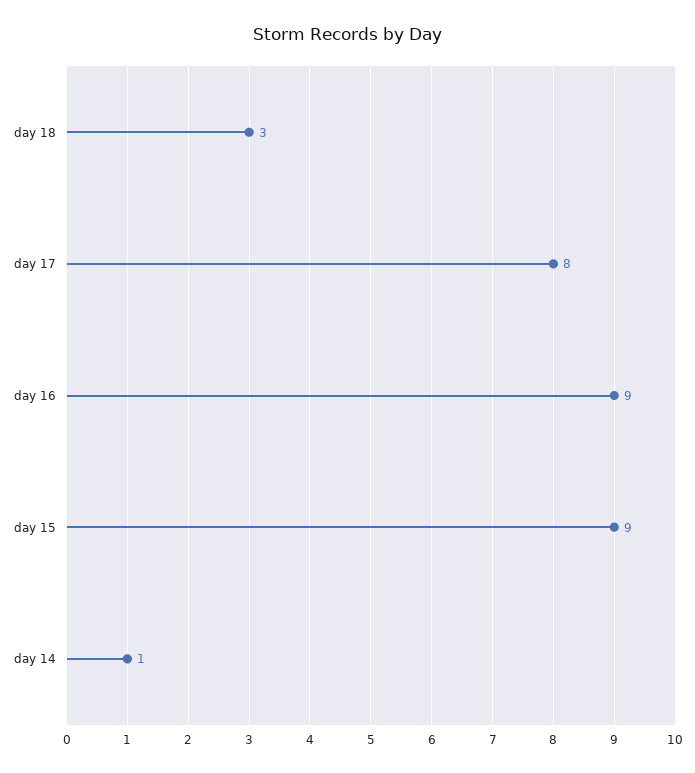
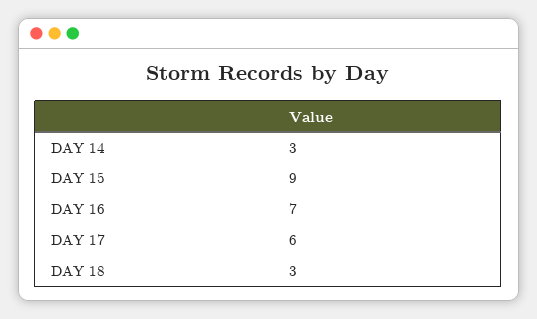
  {
    "day 18": 3,
-   "day 17": 8,
+   "day 17": 6,
-   "day 16": 9,
+   "day 16": 7,
    "day 15": 9,
-   "day 14": 1
+   "day 14": 3
  }

